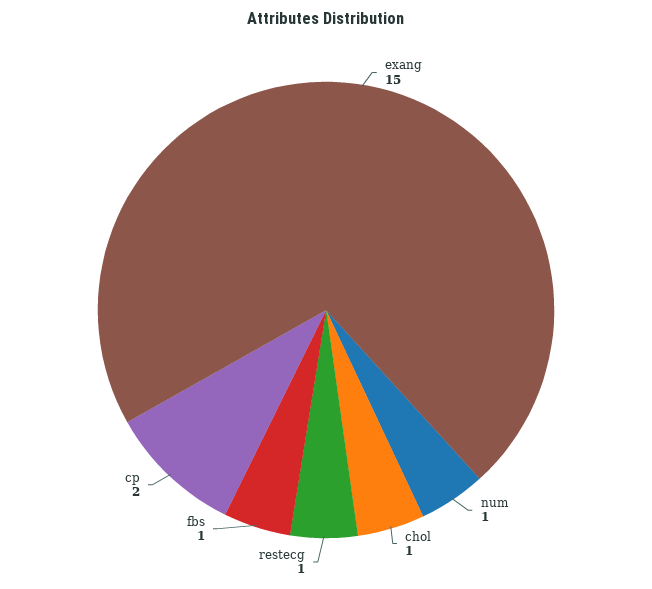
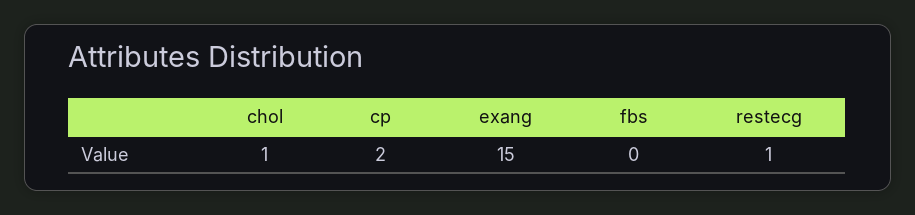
  {
    "exang": 15,
-   "num": 1,
    "chol": 1,
    "restecg": 1,
-   "fbs": 1,
+   "fbs": 0,
    "cp": 2
  }

